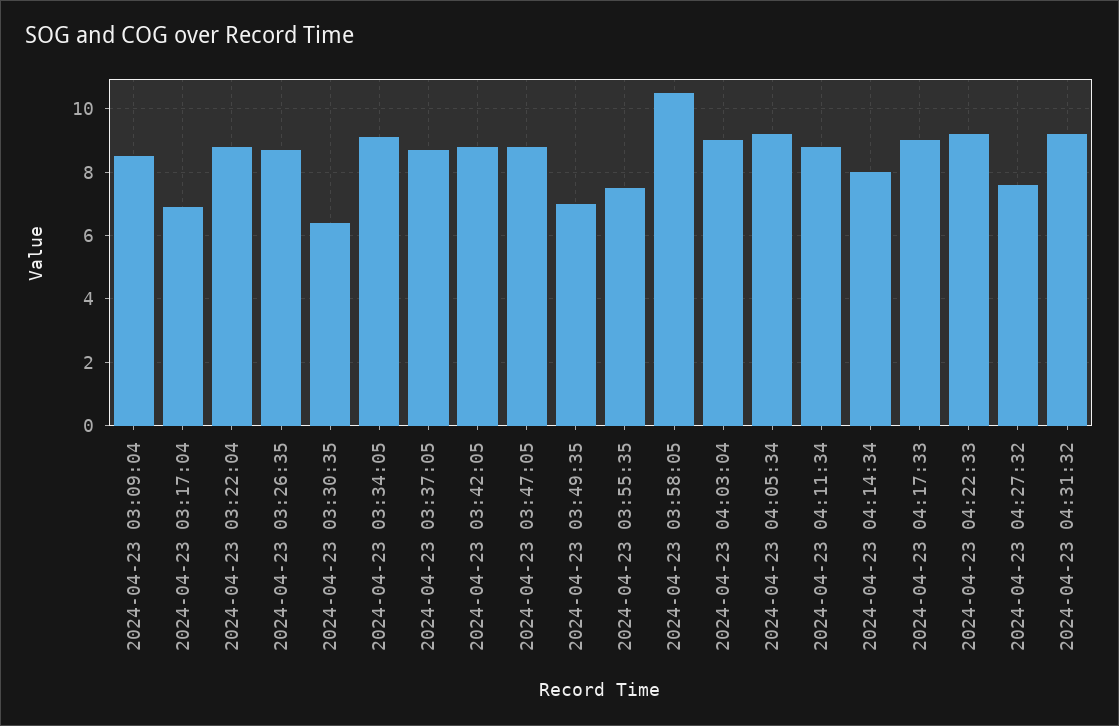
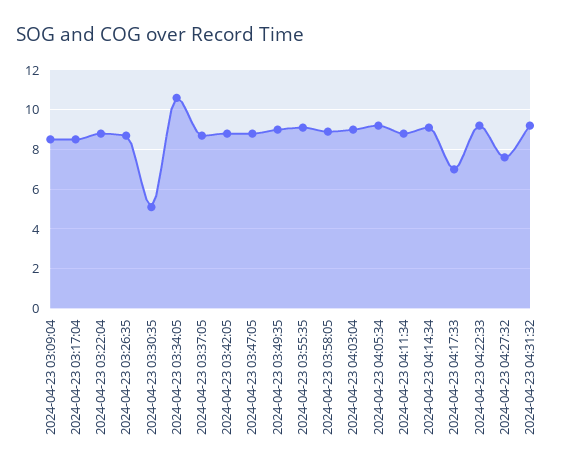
  {
    "2024-04-23 03:09:04": 8.5,
-   "2024-04-23 03:17:04": 7,
+   "2024-04-23 03:17:04": 8.5,
    "2024-04-23 03:22:04": 9,
    "2024-04-23 03:26:35": 8.5,
-   "2024-04-23 03:30:35": 6.5,
+   "2024-04-23 03:30:35": 5,
-   "2024-04-23 03:34:05": 9,
+   "2024-04-23 03:34:05": 10.5,
    "2024-04-23 03:37:05": 8.5,
    "2024-04-23 03:42:05": 9,
    "2024-04-23 03:47:05": 9,
-   "2024-04-23 03:49:35": 7,
+   "2024-04-23 03:49:35": 9,
-   "2024-04-23 03:55:35": 7.5,
+   "2024-04-23 03:55:35": 9,
-   "2024-04-23 03:58:05": 10.5,
+   "2024-04-23 03:58:05": 9,
    "2024-04-23 04:03:04": 9,
    "2024-04-23 04:05:34": 9,
    "2024-04-23 04:11:34": 9,
-   "2024-04-23 04:14:34": 8,
+   "2024-04-23 04:14:34": 9,
-   "2024-04-23 04:17:33": 9,
+   "2024-04-23 04:17:33": 7,
    "2024-04-23 04:22:33": 9,
    "2024-04-23 04:27:32": 7.5,
    "2024-04-23 04:31:32": 9
  }

